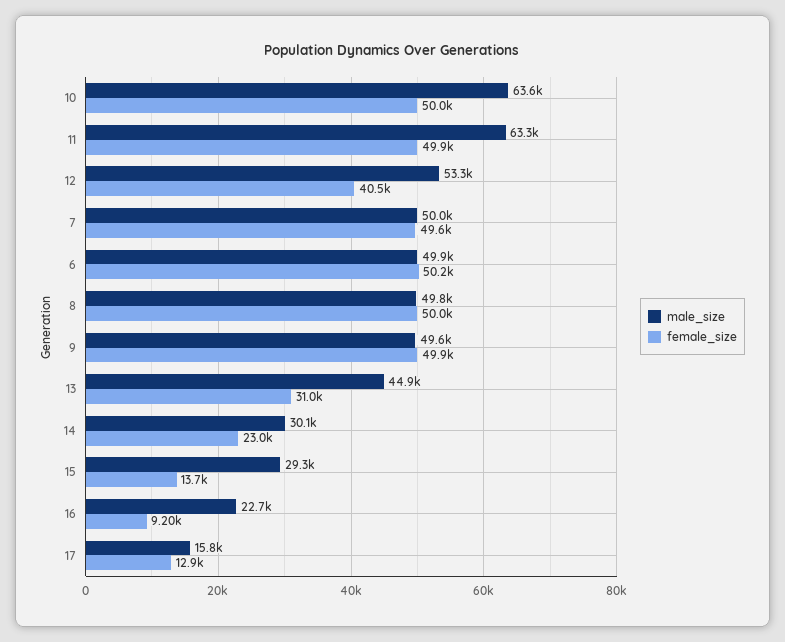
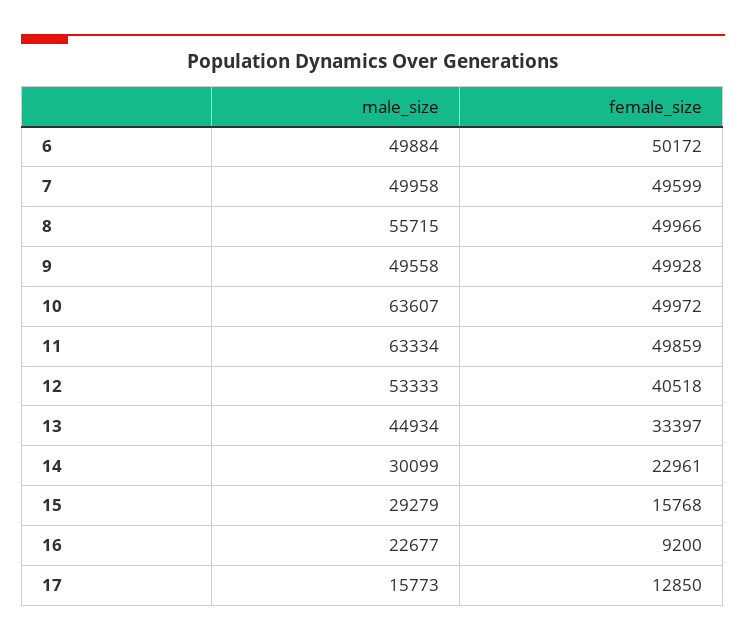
  {
    "male_size": {
      "10": 63607,
      "11": 63334,
      "12": 53333,
      "7": 49958,
      "6": 49884,
-     "8": 49800,
+     "8": 55715,
      "9": 49558,
      "13": 44934,
      "14": 30099,
      "15": 29279,
      "16": 22677,
      "17": 15773
    },
    "female_size": {
      "10": 49972,
      "11": 49859,
      "12": 40518,
      "7": 49599,
      "6": 50172,
      "8": 49966,
      "9": 49928,
-     "13": 31000,
+     "13": 33397,
      "14": 22961,
-     "15": 13700,
+     "15": 15768,
      "16": 9200,
      "17": 12850
    }
  }

